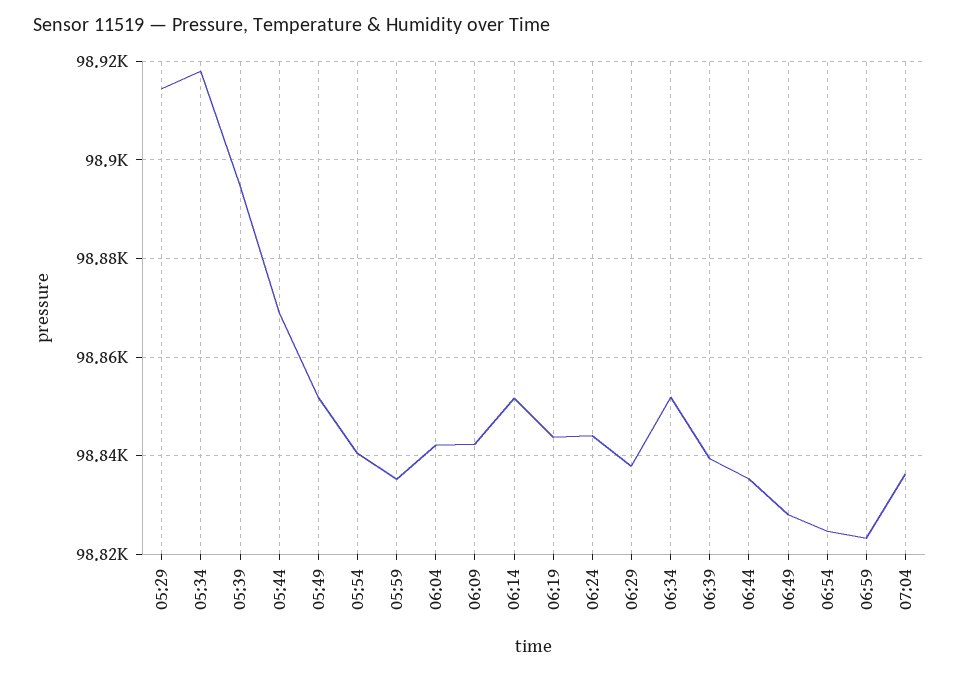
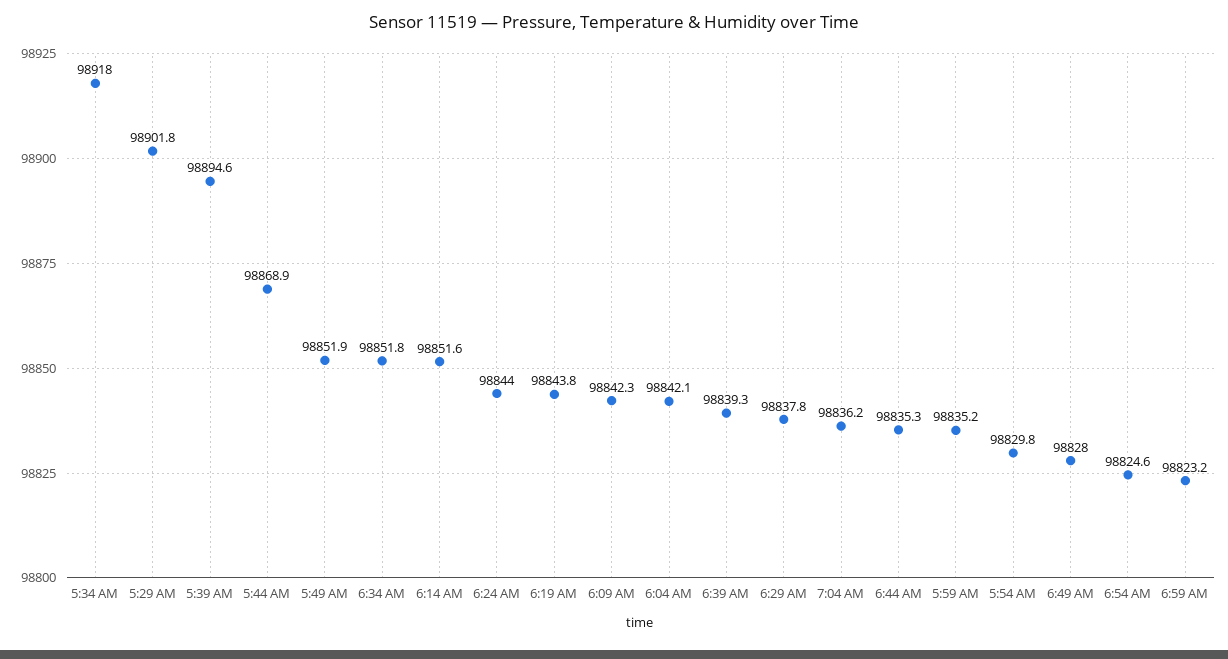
  {
-   "05:29": 98914,
+   "05:29": 98901.8,
    "05:34": 98918,
    "05:39": 98894.6,
    "05:44": 98868.9,
    "05:49": 98851.9,
-   "05:54": 98840,
+   "05:54": 98829.8,
    "05:59": 98835.2,
    "06:04": 98842.1,
    "06:09": 98842.3,
    "06:14": 98851.6,
    "06:19": 98843.8,
    "06:24": 98844,
    "06:29": 98837.8,
    "06:34": 98851.8,
    "06:39": 98839.3,
    "06:44": 98835.3,
    "06:49": 98828,
    "06:54": 98824.6,
    "06:59": 98823.2,
    "07:04": 98836.2
  }

